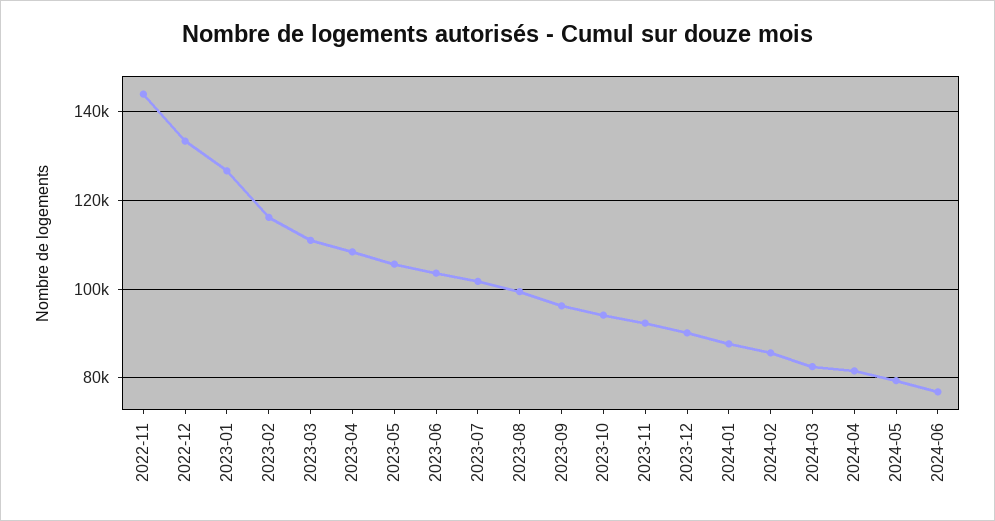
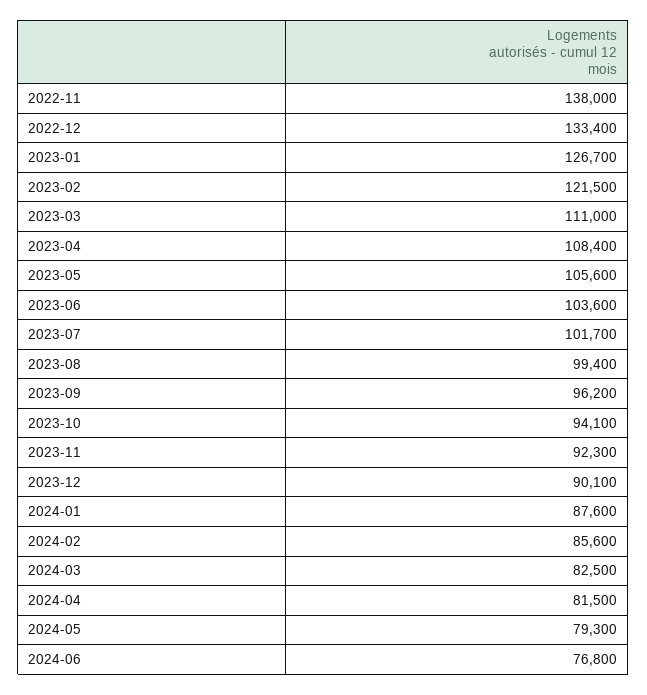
  {
-   "2022-11": 144000,
+   "2022-11": 138000,
    "2022-12": 133400,
    "2023-01": 126700,
-   "2023-02": 116000,
+   "2023-02": 121500,
    "2023-03": 111000,
    "2023-04": 108400,
    "2023-05": 105600,
    "2023-06": 103600,
    "2023-07": 101700,
    "2023-08": 99400,
    "2023-09": 96200,
    "2023-10": 94100,
    "2023-11": 92300,
    "2023-12": 90100,
    "2024-01": 87600,
    "2024-02": 85600,
    "2024-03": 82500,
    "2024-04": 81500,
    "2024-05": 79300,
    "2024-06": 76800
  }

